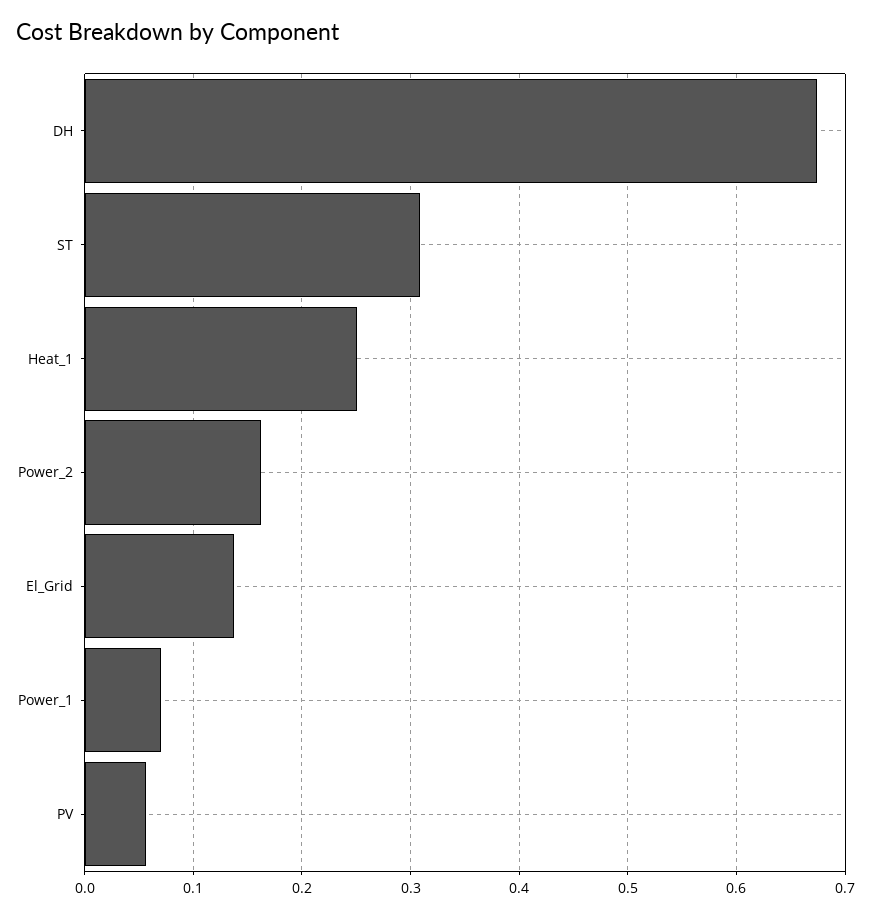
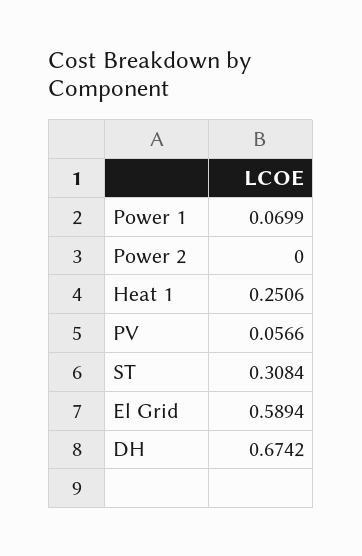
  {
    "DH": 0.6742,
    "ST": 0.3084,
    "Heat_1": 0.2506,
-   "Power_2": 0.16,
+   "Power_2": 0,
-   "El_Grid": 0.14,
+   "El_Grid": 0.5894,
    "Power_1": 0.0699,
    "PV": 0.0566
  }

